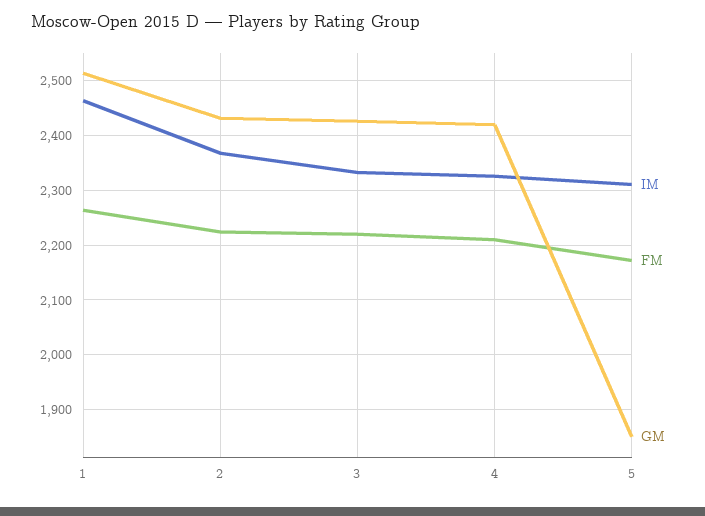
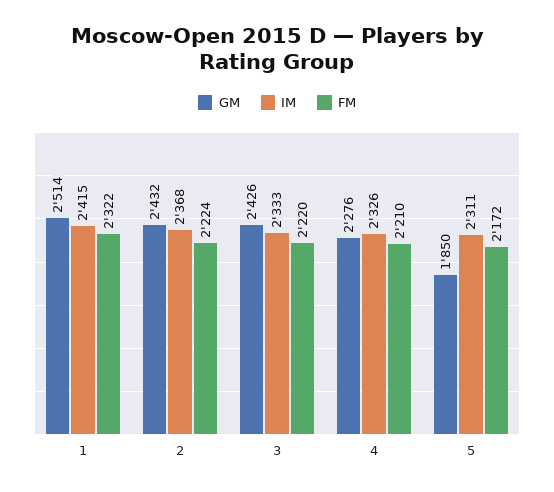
  {
    "IM": {
-     "1": 2460,
+     "1": 2415,
      "2": 2368,
      "3": 2333,
      "4": 2326,
      "5": 2311
    },
    "FM": {
-     "1": 2260,
+     "1": 2322,
      "2": 2224,
      "3": 2220,
      "4": 2210,
      "5": 2172
    },
    "GM": {
      "1": 2514,
      "2": 2432,
      "3": 2426,
-     "4": 2420,
+     "4": 2276,
      "5": 1850
    }
  }

